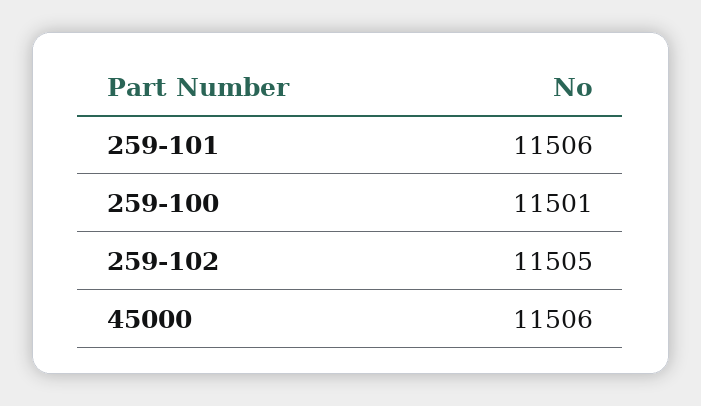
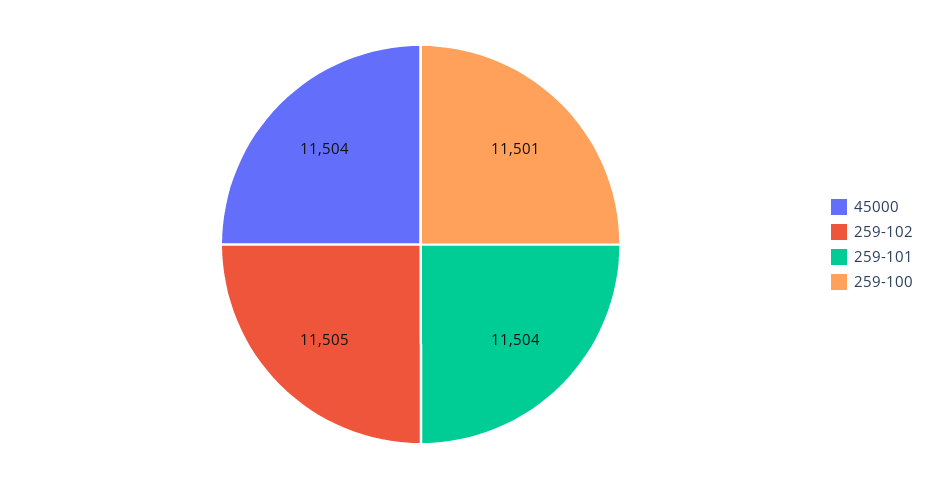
  {
-   "259-101": 11506,
+   "259-101": 11504,
    "259-100": 11501,
    "259-102": 11505,
-   "45000": 11506
+   "45000": 11504
  }

